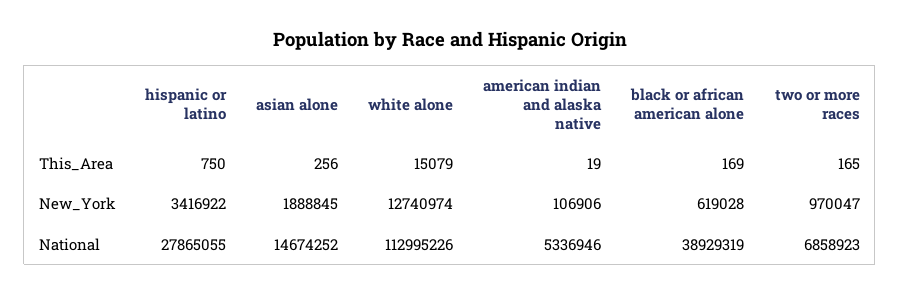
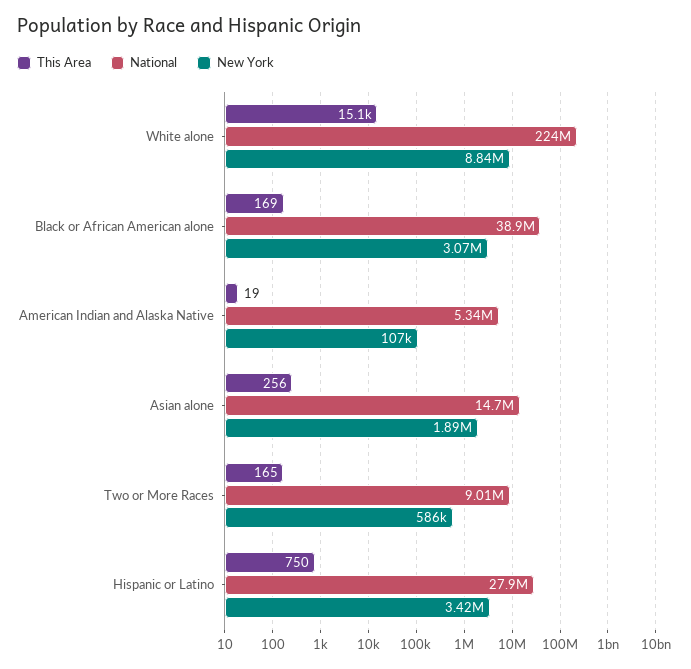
  {
    "This_Area": {
      "hispanic or latino": 750,
      "asian alone": 256,
      "white alone": 15079,
      "american indian and alaska native": 19,
      "black or african american alone": 169,
      "two or more races": 165
    },
    "New_York": {
      "hispanic or latino": 3416922,
      "asian alone": 1888845,
-     "white alone": 12740974,
+     "white alone": 8840000,
      "american indian and alaska native": 106906,
-     "black or african american alone": 619028,
+     "black or african american alone": 3070000,
-     "two or more races": 970047
+     "two or more races": 586000
    },
    "National": {
      "hispanic or latino": 27865055,
      "asian alone": 14674252,
-     "white alone": 112995226,
+     "white alone": 224000000,
      "american indian and alaska native": 5336946,
      "black or african american alone": 38929319,
-     "two or more races": 6858923
+     "two or more races": 9010000
    }
  }

